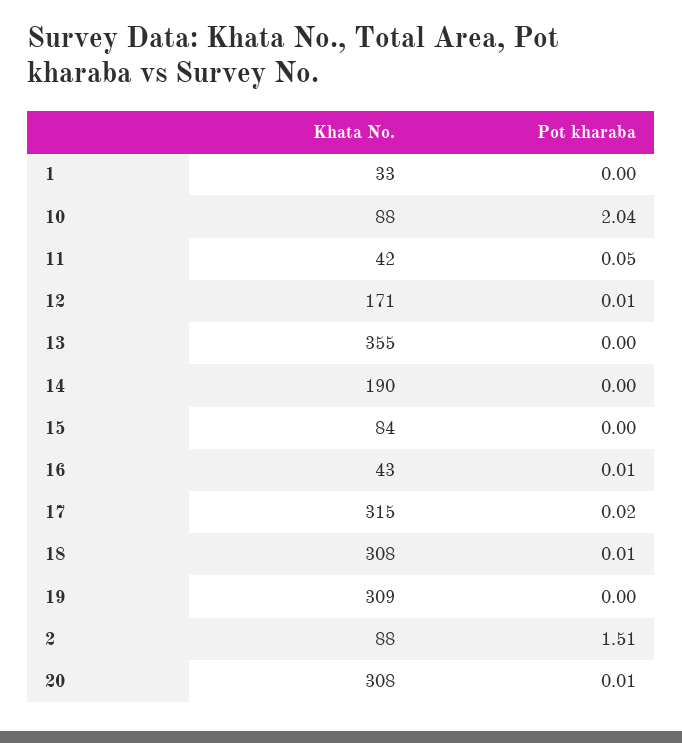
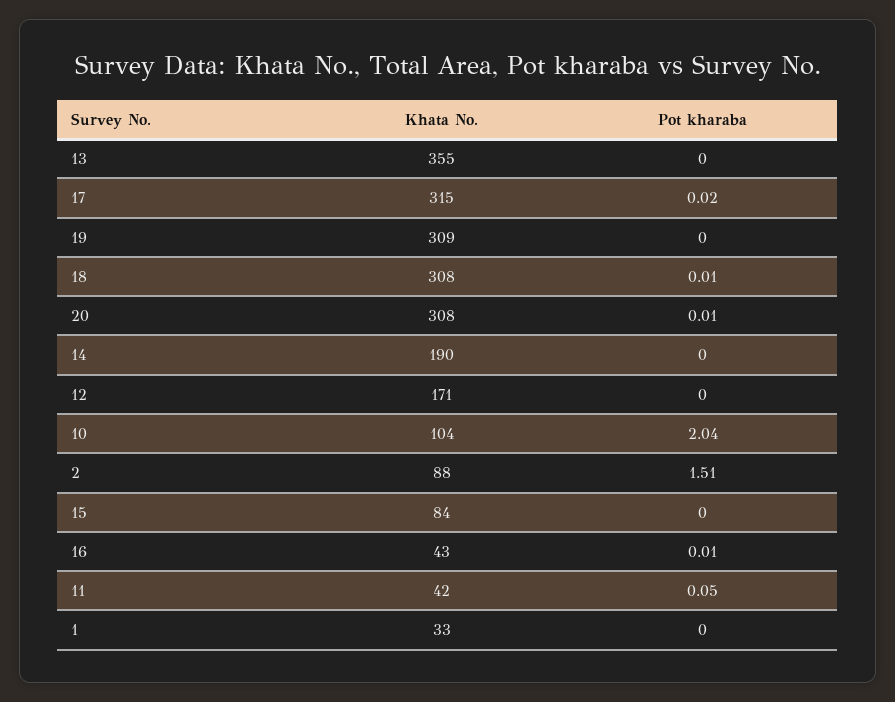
  {
    "Khata No.": {
      "1": 33,
-     "10": 88,
+     "10": 104,
      "11": 42,
      "12": 171,
      "13": 355,
      "14": 190,
      "15": 84,
      "16": 43,
      "17": 315,
      "18": 308,
      "19": 309,
      "2": 88,
      "20": 308
    },
    "Pot kharaba": {
      "1": 0,
      "10": 2.04,
      "11": 0.05,
-     "12": 0.01,
+     "12": 0,
      "13": 0,
      "14": 0,
      "15": 0,
      "16": 0.01,
      "17": 0.02,
      "18": 0.01,
      "19": 0,
      "2": 1.51,
      "20": 0.01
    }
  }

